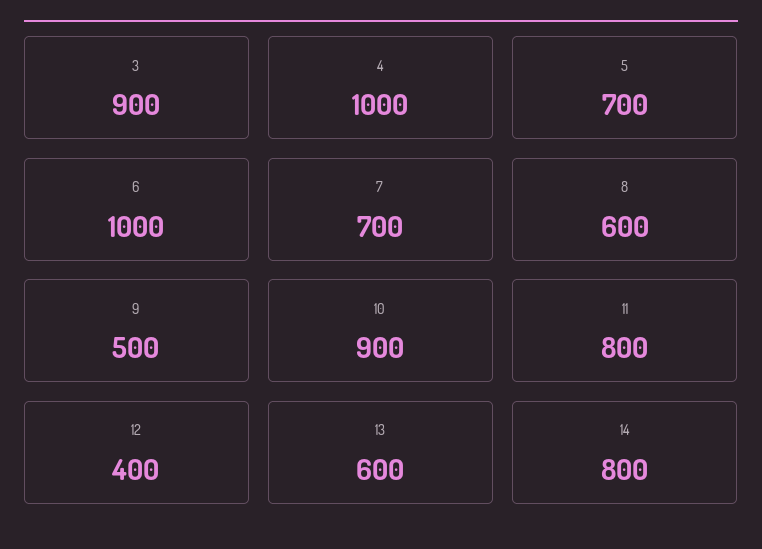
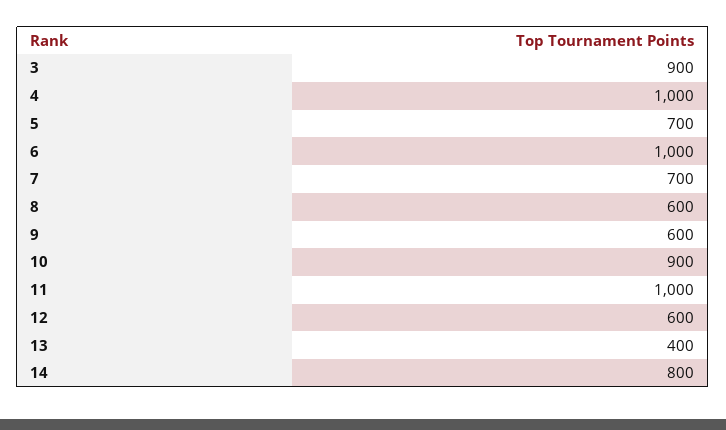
  {
    "3": 900,
    "4": 1000,
    "5": 700,
    "6": 1000,
    "7": 700,
    "8": 600,
-   "9": 500,
+   "9": 600,
    "10": 900,
-   "11": 800,
+   "11": 1000,
-   "12": 400,
+   "12": 600,
-   "13": 600,
+   "13": 400,
    "14": 800
  }

